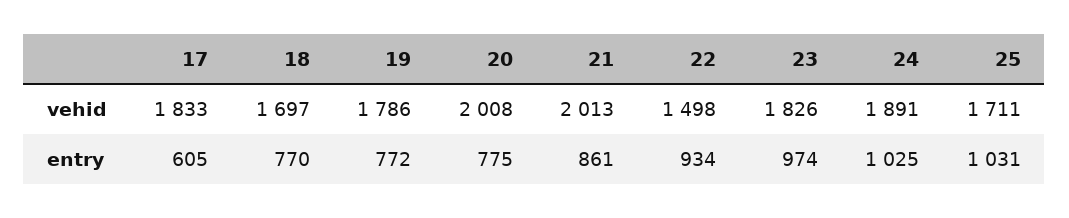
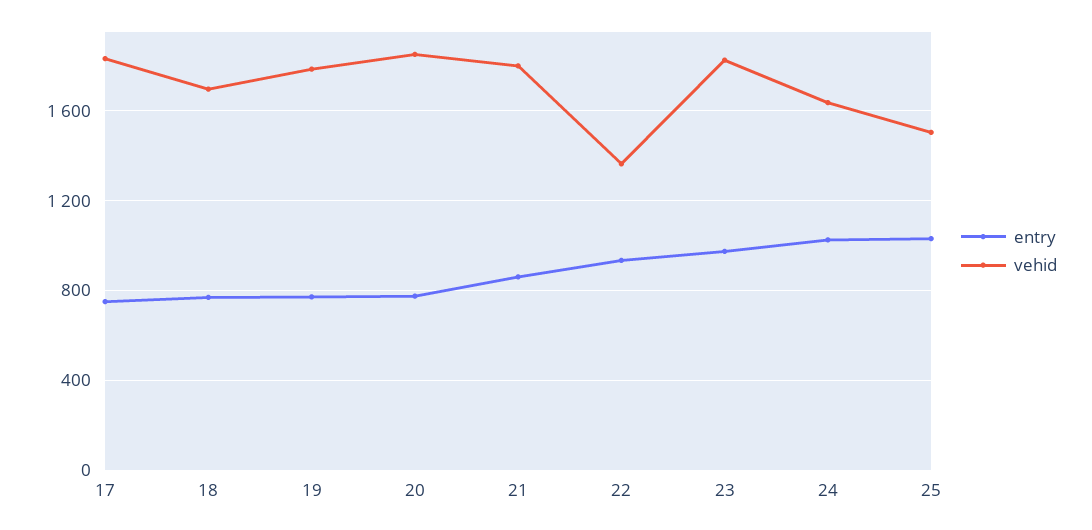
  {
    "vehid": {
      "17": 1833,
      "18": 1697,
      "19": 1786,
-     "20": 2008,
+     "20": 1850,
-     "21": 2013,
+     "21": 1800,
-     "22": 1498,
+     "22": 1350,
      "23": 1826,
-     "24": 1891,
+     "24": 1650,
-     "25": 1711
+     "25": 1500
    },
    "entry": {
-     "17": 605,
+     "17": 750,
      "18": 770,
      "19": 772,
      "20": 775,
      "21": 861,
      "22": 934,
      "23": 974,
      "24": 1025,
      "25": 1031
    }
  }

